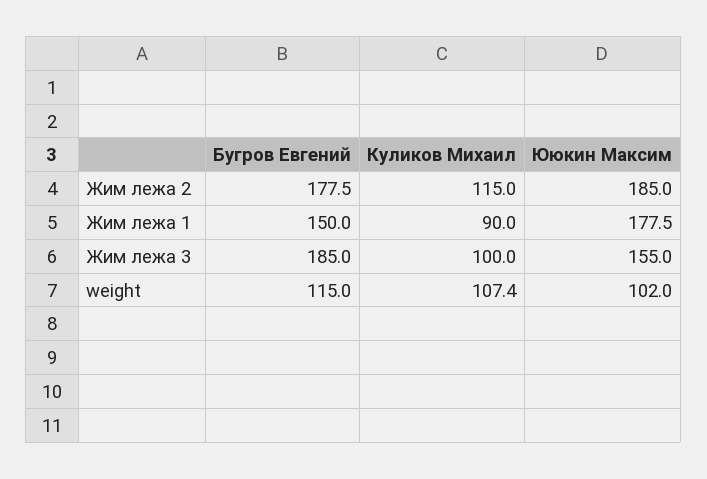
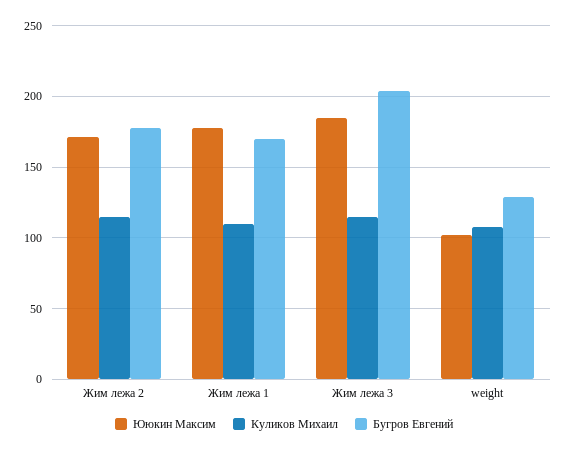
  {
    "Бугров Евгений": {
      "Жим лежа 2": 177.5,
-     "Жим лежа 1": 150,
+     "Жим лежа 1": 170,
-     "Жим лежа 3": 185,
+     "Жим лежа 3": 205,
-     "weight": 115
+     "weight": 130
    },
    "Куликов Михаил": {
      "Жим лежа 2": 115,
-     "Жим лежа 1": 90,
+     "Жим лежа 1": 110,
-     "Жим лежа 3": 100,
+     "Жим лежа 3": 115,
      "weight": 107.4
    },
    "Ююкин Максим": {
-     "Жим лежа 2": 185,
+     "Жим лежа 2": 170,
      "Жим лежа 1": 177.5,
-     "Жим лежа 3": 155,
+     "Жим лежа 3": 185,
      "weight": 102
    }
  }

